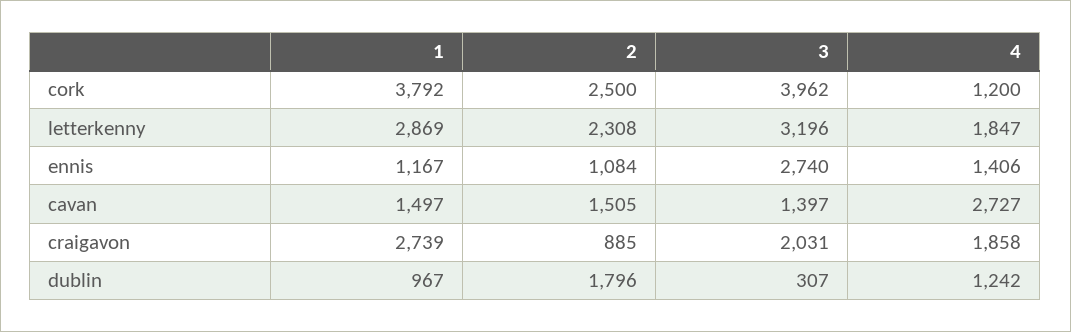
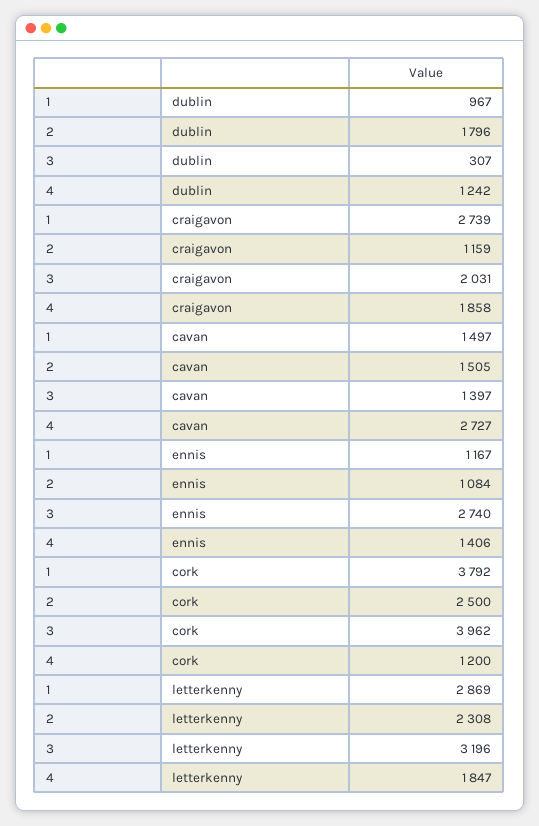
  {
    "1": {
      "cork": 3792,
      "letterkenny": 2869,
      "ennis": 1167,
      "cavan": 1497,
      "craigavon": 2739,
      "dublin": 967
    },
    "2": {
      "cork": 2500,
      "letterkenny": 2308,
      "ennis": 1084,
      "cavan": 1505,
-     "craigavon": 885,
+     "craigavon": 1159,
      "dublin": 1796
    },
    "3": {
      "cork": 3962,
      "letterkenny": 3196,
      "ennis": 2740,
      "cavan": 1397,
      "craigavon": 2031,
      "dublin": 307
    },
    "4": {
      "cork": 1200,
      "letterkenny": 1847,
      "ennis": 1406,
      "cavan": 2727,
      "craigavon": 1858,
      "dublin": 1242
    }
  }

